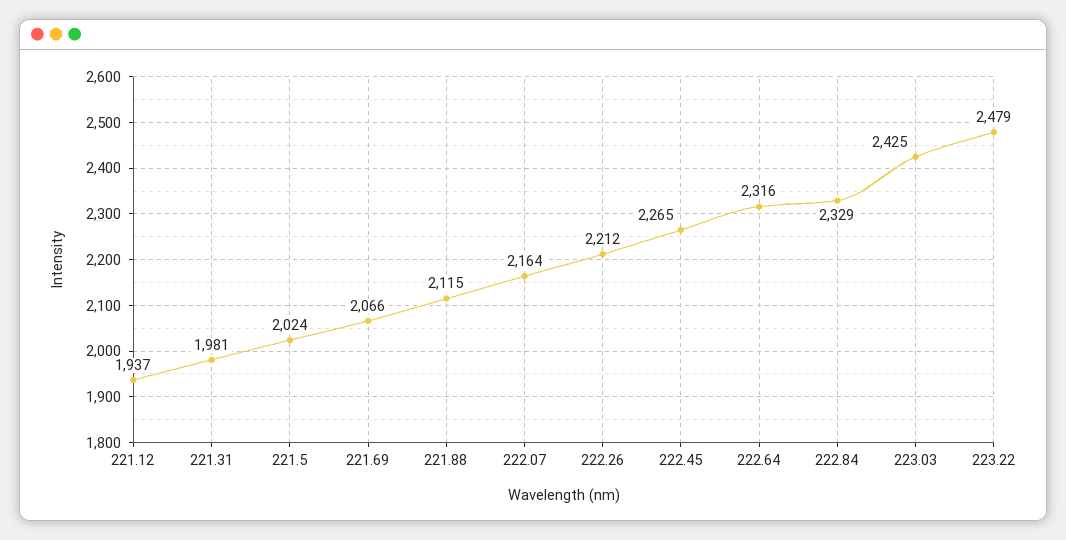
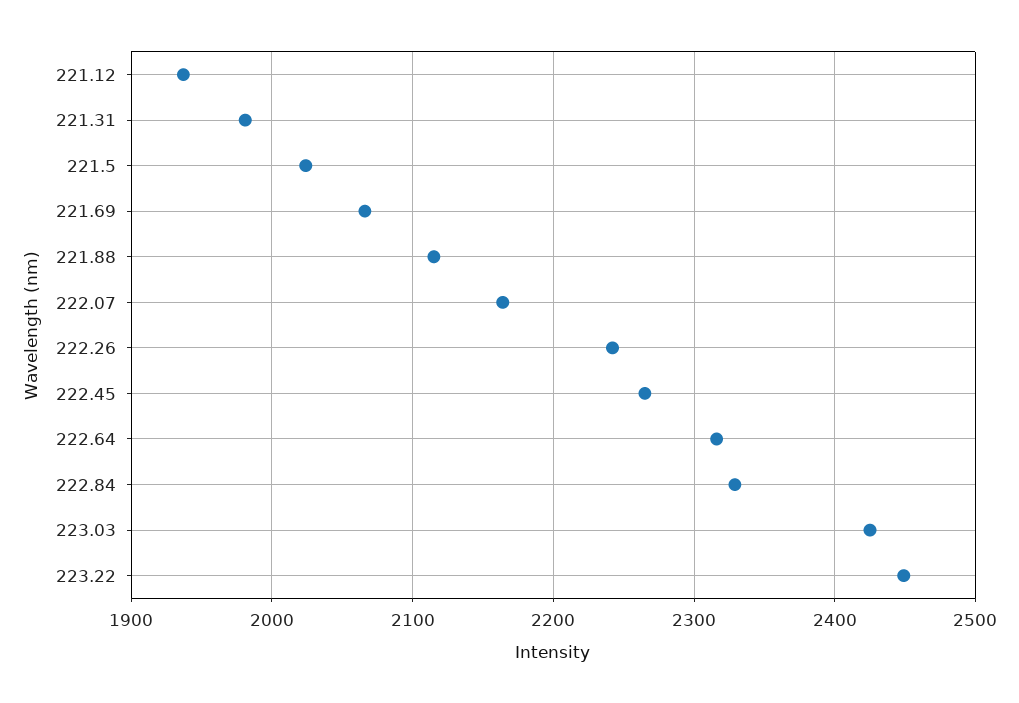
  {
    "221.12": 1937,
    "221.31": 1981,
    "221.5": 2024,
    "221.69": 2066,
    "221.88": 2115,
    "222.07": 2164,
-   "222.26": 2212,
+   "222.26": 2240,
    "222.45": 2265,
    "222.64": 2316,
    "222.84": 2329,
    "223.03": 2425,
-   "223.22": 2479
+   "223.22": 2450
  }

